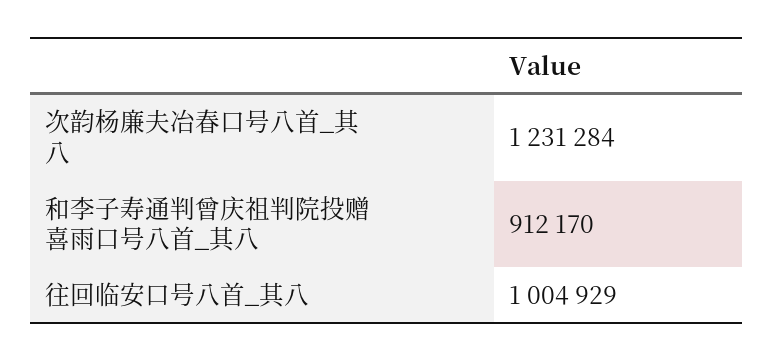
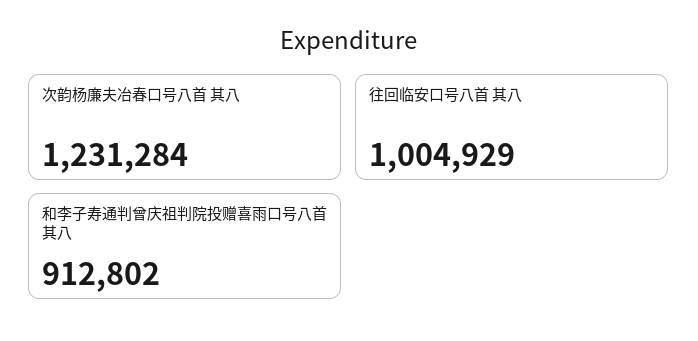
  {
    "次韵杨廉夫冶春口号八首_其八": 1231284,
-   "和李子寿通判曾庆祖判院投赠喜雨口号八首_其八": 912170,
+   "和李子寿通判曾庆祖判院投赠喜雨口号八首_其八": 912802,
    "往回临安口号八首_其八": 1004929
  }

